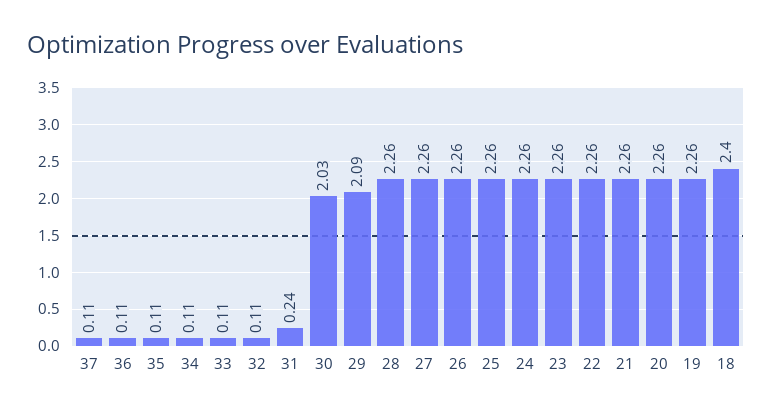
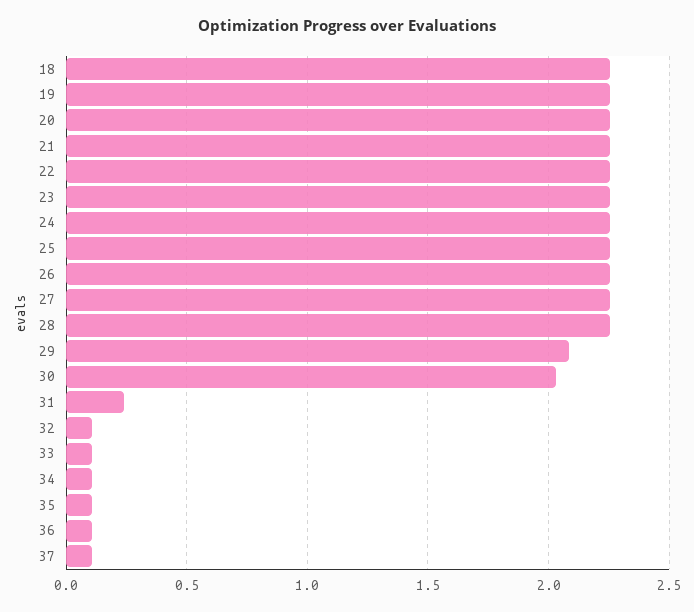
  {
    "37": 0.11,
    "36": 0.11,
    "35": 0.11,
    "34": 0.11,
    "33": 0.11,
    "32": 0.11,
    "31": 0.24,
    "30": 2.03,
    "29": 2.09,
    "28": 2.26,
    "27": 2.26,
    "26": 2.26,
    "25": 2.26,
    "24": 2.26,
    "23": 2.26,
    "22": 2.26,
    "21": 2.26,
    "20": 2.26,
    "19": 2.26,
-   "18": 2.4
+   "18": 2.25
  }

